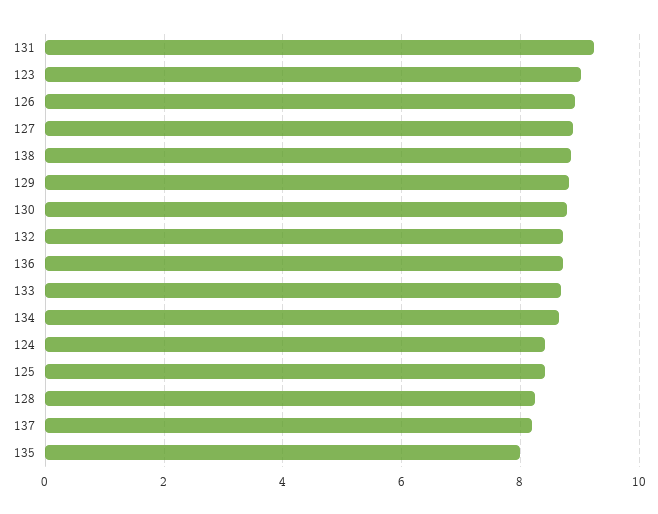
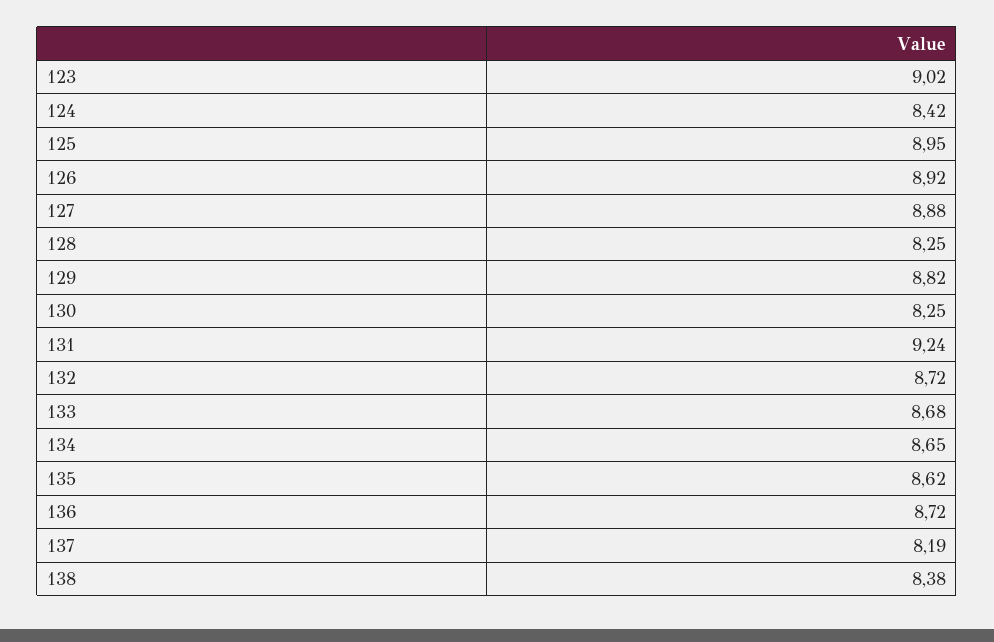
  {
    "131": 9.24,
    "123": 9.02,
    "126": 8.92,
    "127": 8.88,
-   "138": 8.8,
+   "138": 8.38,
    "129": 8.82,
-   "130": 8.8,
+   "130": 8.25,
    "132": 8.72,
    "136": 8.72,
    "133": 8.68,
    "134": 8.65,
    "124": 8.42,
-   "125": 8.4,
+   "125": 8.95,
    "128": 8.25,
    "137": 8.19,
-   "135": 8
+   "135": 8.62
  }

